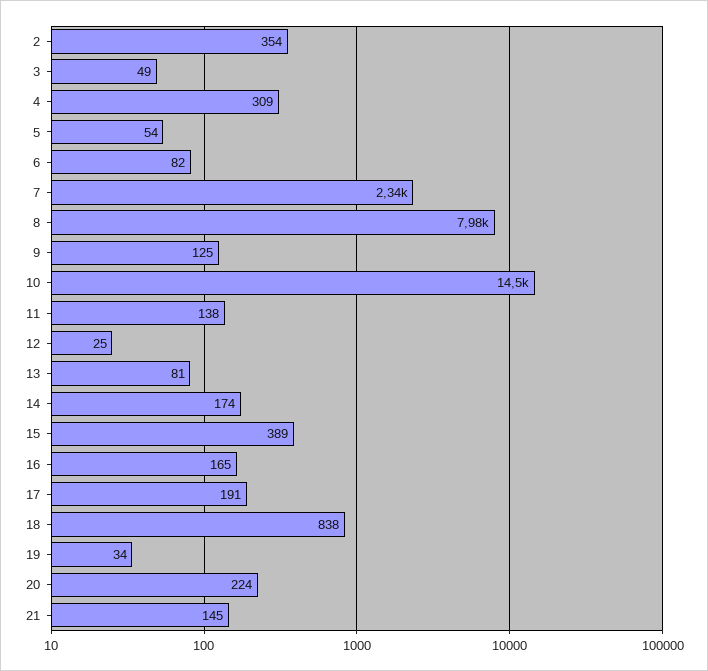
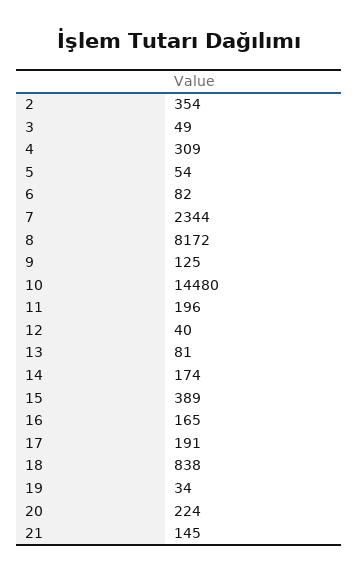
  {
    "2": 354,
    "3": 49,
    "4": 309,
    "5": 54,
    "6": 82,
    "7": 2344,
-   "8": 7980,
+   "8": 8172,
    "9": 125,
    "10": 14480,
-   "11": 138,
+   "11": 196,
-   "12": 25,
+   "12": 40,
    "13": 81,
    "14": 174,
    "15": 389,
    "16": 165,
    "17": 191,
    "18": 838,
    "19": 34,
    "20": 224,
    "21": 145
  }

